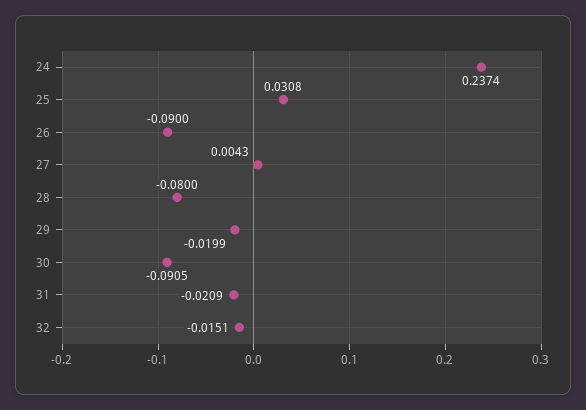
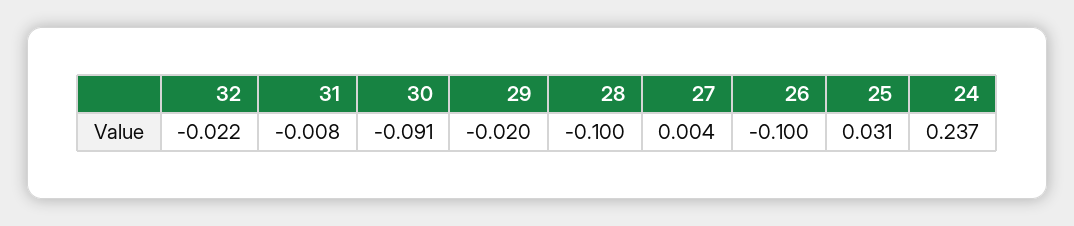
  {
    "24": 0.2374,
    "25": 0.0308,
-   "26": -0.09,
+   "26": -0.1,
    "27": 0.0043,
-   "28": -0.08,
+   "28": -0.1,
    "29": -0.0199,
    "30": -0.0905,
-   "31": -0.0209,
+   "31": -0.008,
-   "32": -0.0151
+   "32": -0.022
  }

